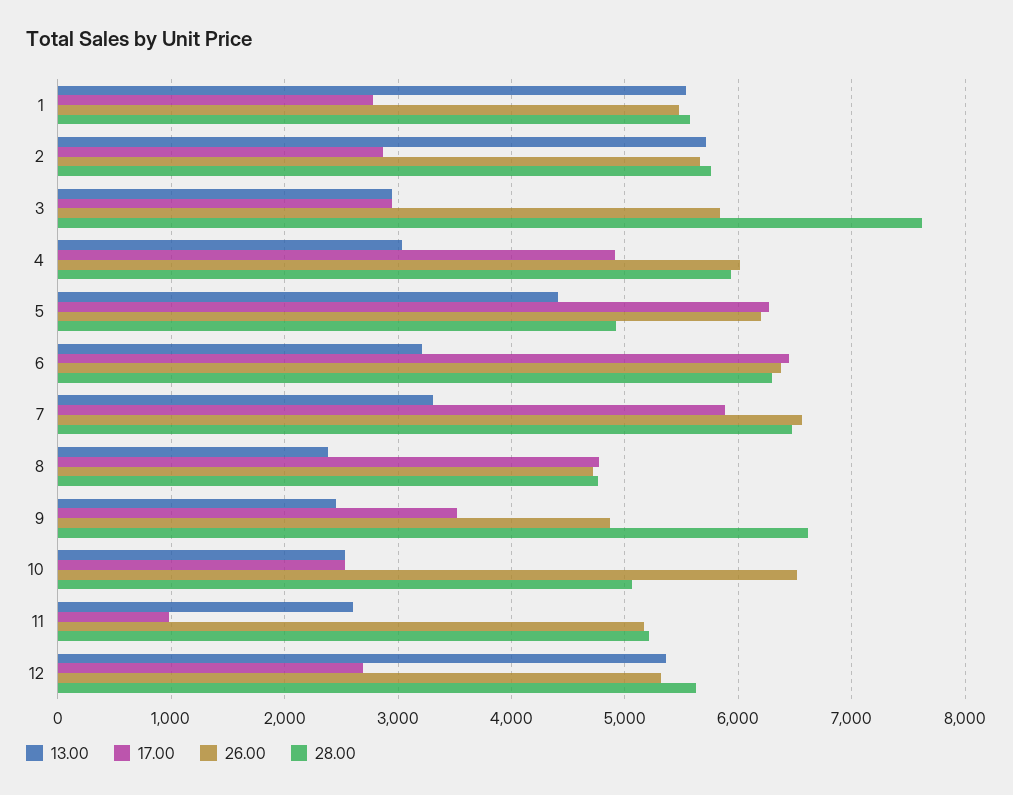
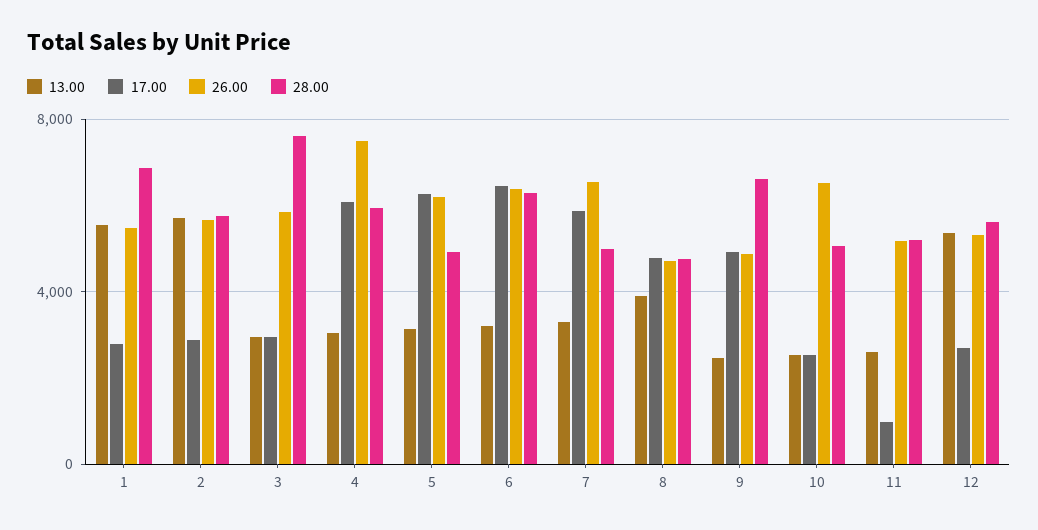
  {
    "13.00": {
      "1": 5500,
      "2": 5700,
      "3": 2900,
      "4": 3000,
-     "5": 4400,
+     "5": 3000,
      "6": 3200,
      "7": 3300,
-     "8": 2400,
+     "8": 4000,
      "9": 2500,
      "10": 2500,
      "11": 2600,
      "12": 5400
    },
    "17.00": {
      "1": 2800,
      "2": 2900,
      "3": 3000,
-     "4": 4900,
+     "4": 6000,
      "5": 6300,
      "6": 6400,
      "7": 5900,
      "8": 4800,
-     "9": 3500,
+     "9": 5000,
      "10": 2500,
      "11": 1000,
      "12": 2700
    },
    "26.00": {
      "1": 5500,
      "2": 5700,
      "3": 5800,
-     "4": 6000,
+     "4": 7500,
      "5": 6200,
      "6": 6400,
      "7": 6600,
      "8": 4700,
      "9": 4900,
      "10": 6500,
      "11": 5200,
      "12": 5300
    },
    "28.00": {
-     "1": 5600,
+     "1": 7000,
      "2": 5800,
      "3": 7600,
      "4": 5900,
      "5": 4900,
      "6": 6300,
-     "7": 6500,
+     "7": 5000,
      "8": 4800,
      "9": 6600,
      "10": 5100,
      "11": 5200,
      "12": 5600
    }
  }

